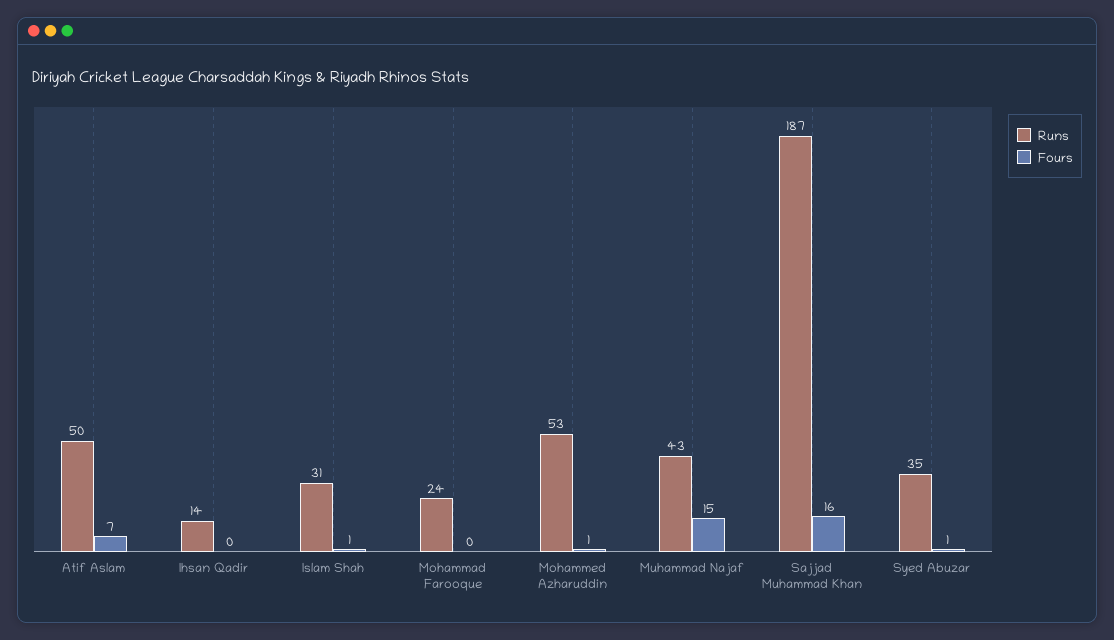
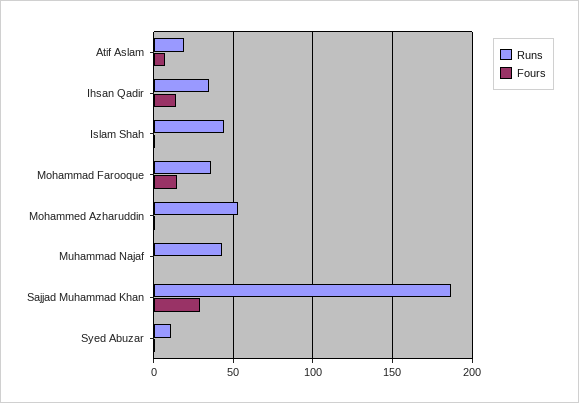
  {
    "Runs": {
-     "Atif Aslam": 50,
+     "Atif Aslam": 20,
-     "Ihsan Qadir": 14,
+     "Ihsan Qadir": 35,
-     "Islam Shah": 31,
+     "Islam Shah": 45,
-     "Mohammad Farooque": 24,
+     "Mohammad Farooque": 35,
      "Mohammed Azharuddin": 53,
      "Muhammad Najaf": 43,
      "Sajjad Muhammad Khan": 187,
-     "Syed Abuzar": 35
+     "Syed Abuzar": 10
    },
    "Fours": {
      "Atif Aslam": 7,
-     "Ihsan Qadir": 0,
+     "Ihsan Qadir": 15,
      "Islam Shah": 1,
-     "Mohammad Farooque": 0,
+     "Mohammad Farooque": 15,
      "Mohammed Azharuddin": 1,
-     "Muhammad Najaf": 15,
+     "Muhammad Najaf": 0,
-     "Sajjad Muhammad Khan": 16,
+     "Sajjad Muhammad Khan": 30,
      "Syed Abuzar": 1
    }
  }

